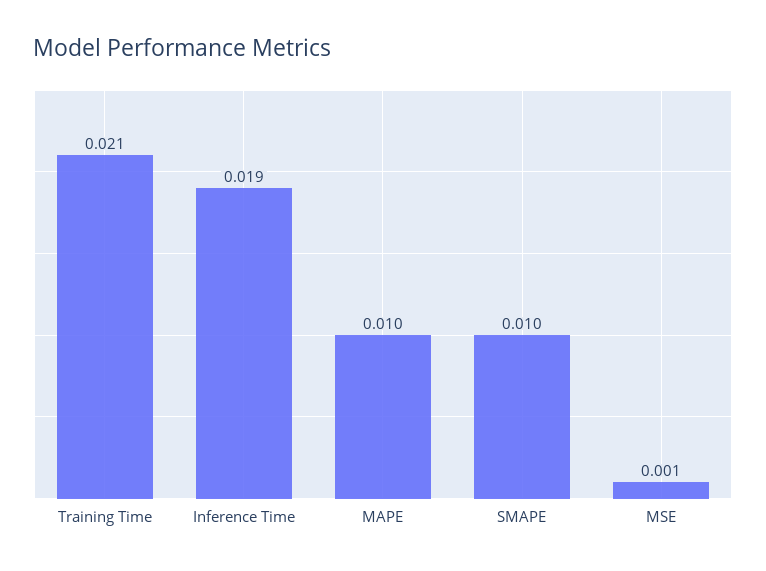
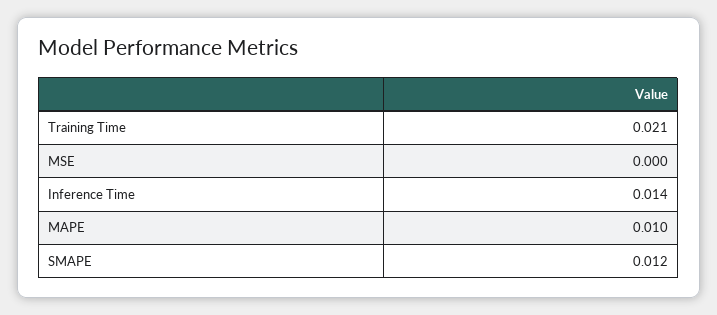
  {
    "Training Time": 0.021,
-   "Inference Time": 0.019,
+   "Inference Time": 0.014,
    "MAPE": 0.01,
-   "SMAPE": 0.01,
+   "SMAPE": 0.012,
-   "MSE": 0.001
+   "MSE": 0
  }

